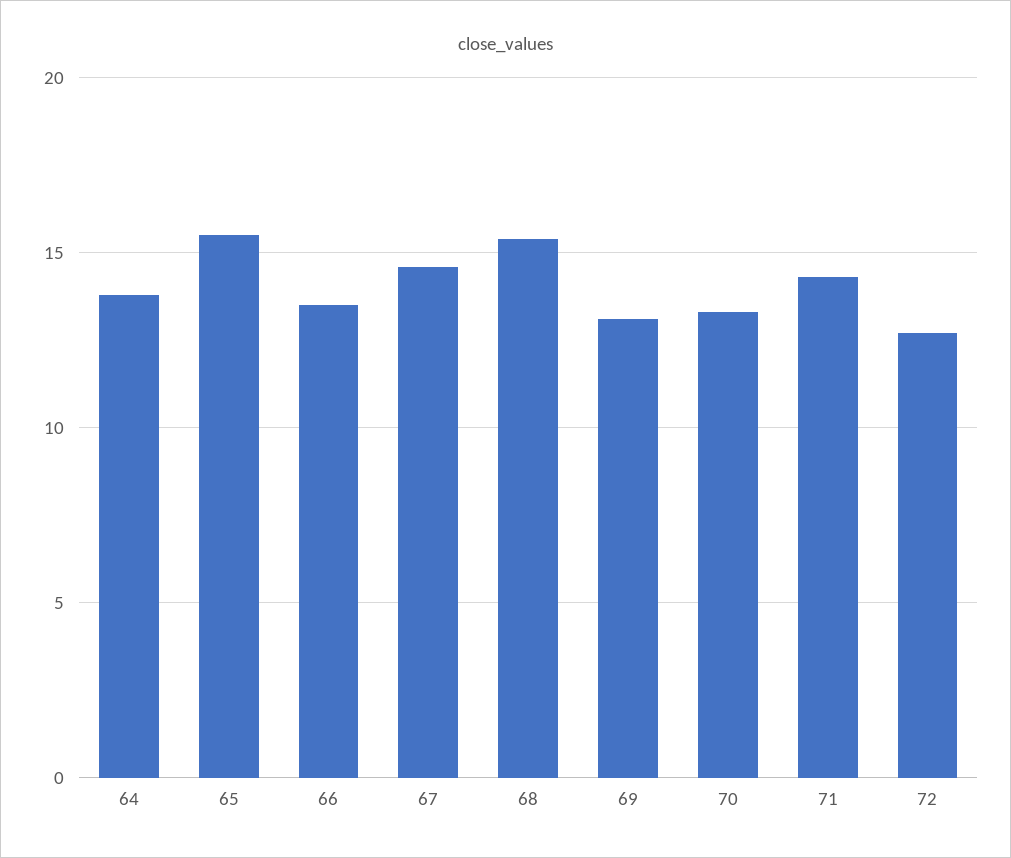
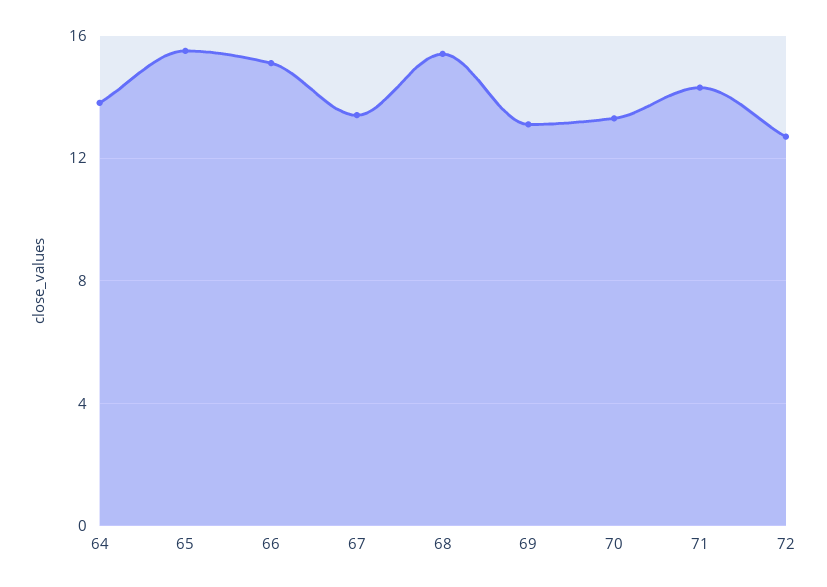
  {
    "64": 14,
    "65": 15.5,
-   "66": 13.5,
+   "66": 15,
-   "67": 14.5,
+   "67": 13.5,
    "68": 15.5,
    "69": 13,
    "70": 13.5,
    "71": 14.5,
    "72": 12.5
  }

